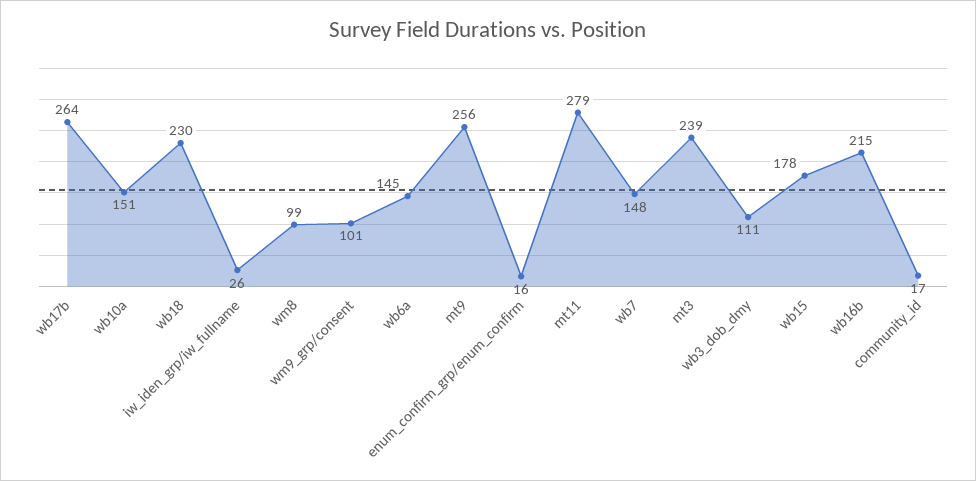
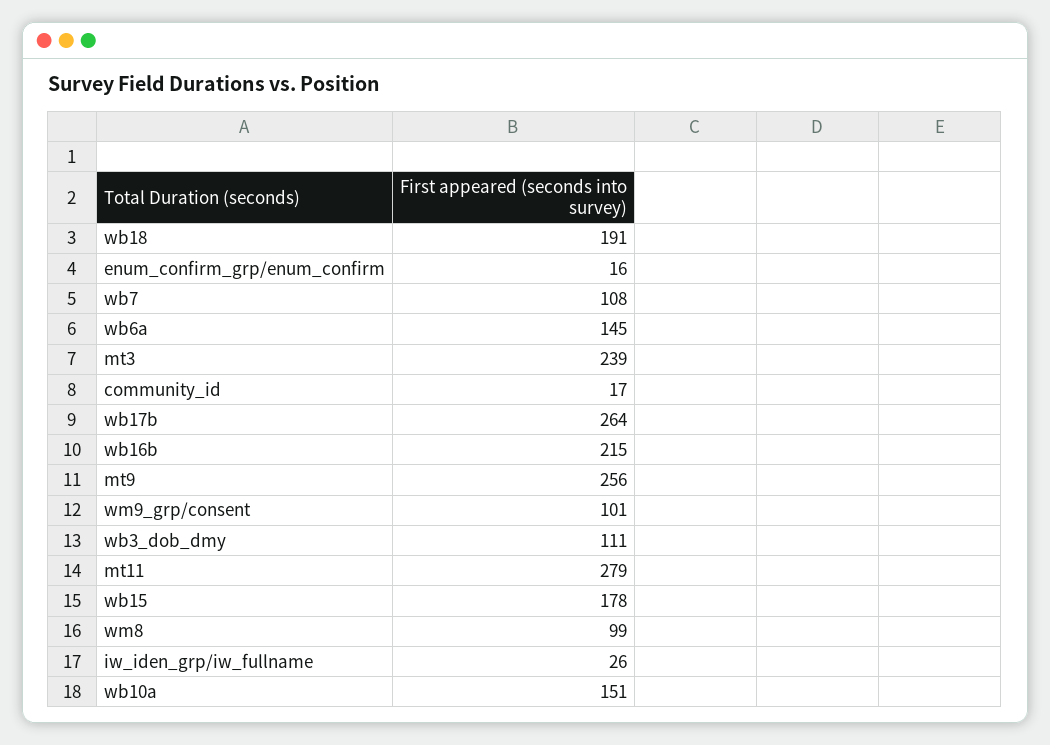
  {
    "wb17b": 264,
    "wb10a": 151,
-   "wb18": 230,
+   "wb18": 191,
    "iw_iden_grp/iw_fullname": 26,
    "wm8": 99,
    "wm9_grp/consent": 101,
    "wb6a": 145,
    "mt9": 256,
    "enum_confirm_grp/enum_confirm": 16,
    "mt11": 279,
-   "wb7": 148,
+   "wb7": 108,
    "mt3": 239,
    "wb3_dob_dmy": 111,
    "wb15": 178,
    "wb16b": 215,
    "community_id": 17
  }

